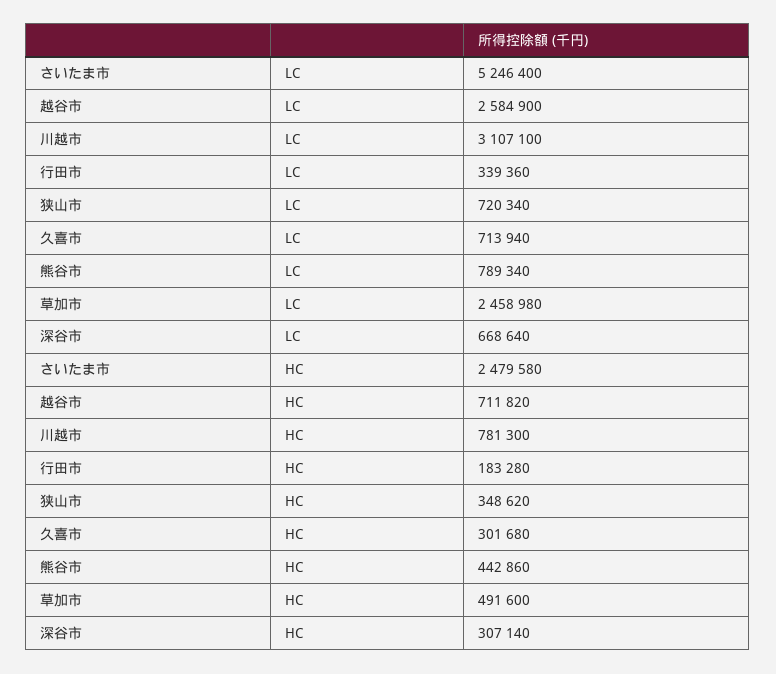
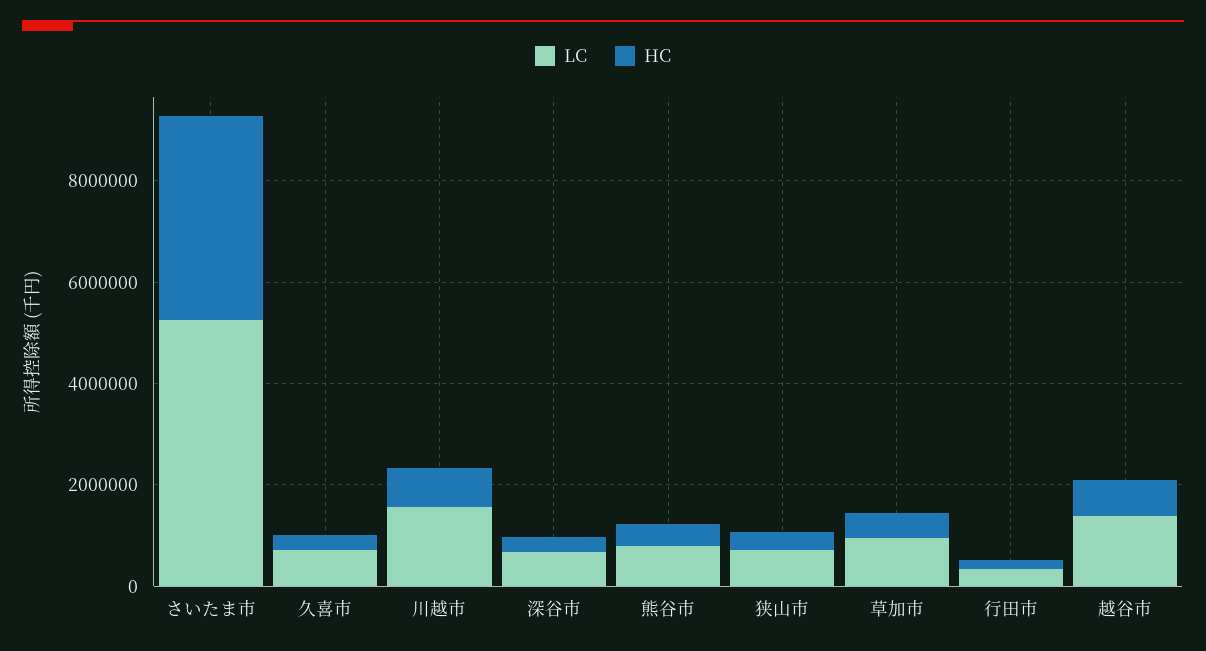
  {
    "LC": {
      "さいたま市": 5246400,
-     "越谷市": 2584900,
+     "越谷市": 1500000,
-     "川越市": 3107100,
+     "川越市": 1500000,
      "行田市": 339360,
      "狭山市": 720340,
      "久喜市": 713940,
      "熊谷市": 789340,
-     "草加市": 2458980,
+     "草加市": 1000000,
      "深谷市": 668640
    },
    "HC": {
-     "さいたま市": 2479580,
+     "さいたま市": 4000000,
      "越谷市": 711820,
      "川越市": 781300,
      "行田市": 183280,
      "狭山市": 348620,
      "久喜市": 301680,
      "熊谷市": 442860,
      "草加市": 491600,
      "深谷市": 307140
    }
  }

